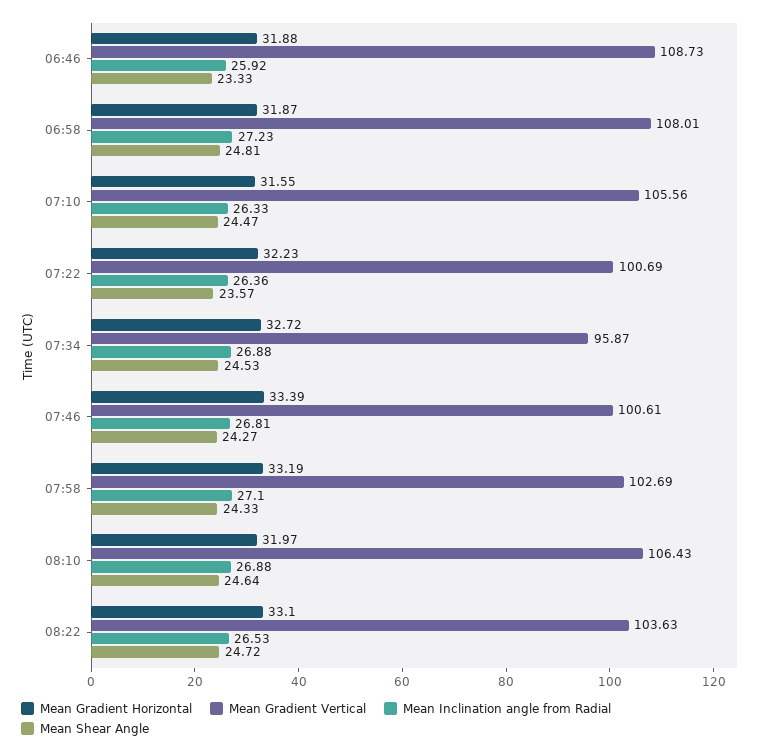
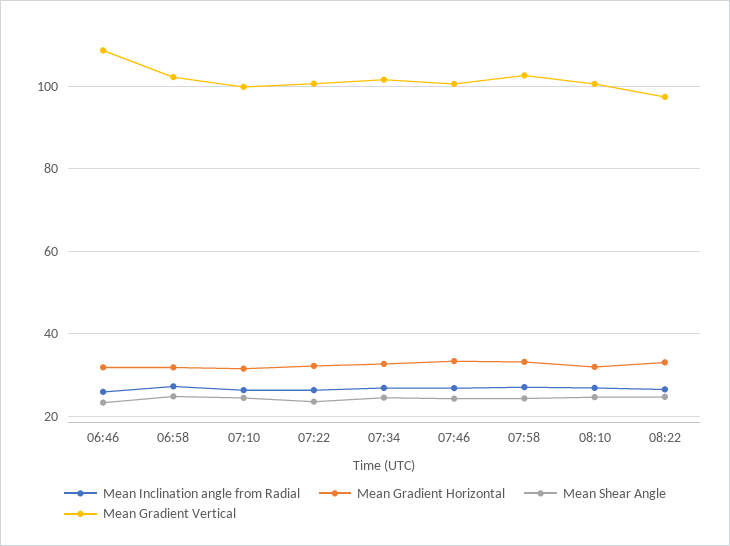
  {
    "Mean Gradient Horizontal": {
      "06:46": 31.88,
      "06:58": 31.87,
      "07:10": 31.55,
      "07:22": 32.23,
      "07:34": 32.72,
      "07:46": 33.39,
      "07:58": 33.19,
      "08:10": 31.97,
      "08:22": 33.1
    },
    "Mean Gradient Vertical": {
      "06:46": 108.73,
-     "06:58": 108.01,
+     "06:58": 102,
-     "07:10": 105.56,
+     "07:10": 100,
      "07:22": 100.69,
-     "07:34": 95.87,
+     "07:34": 102,
      "07:46": 100.61,
      "07:58": 102.69,
-     "08:10": 106.43,
+     "08:10": 100,
-     "08:22": 103.63
+     "08:22": 98
    },
    "Mean Inclination angle from Radial": {
      "06:46": 25.92,
      "06:58": 27.23,
      "07:10": 26.33,
      "07:22": 26.36,
      "07:34": 26.88,
      "07:46": 26.81,
      "07:58": 27.1,
      "08:10": 26.88,
      "08:22": 26.53
    },
    "Mean Shear Angle": {
      "06:46": 23.33,
      "06:58": 24.81,
      "07:10": 24.47,
      "07:22": 23.57,
      "07:34": 24.53,
      "07:46": 24.27,
      "07:58": 24.33,
      "08:10": 24.64,
      "08:22": 24.72
    }
  }

